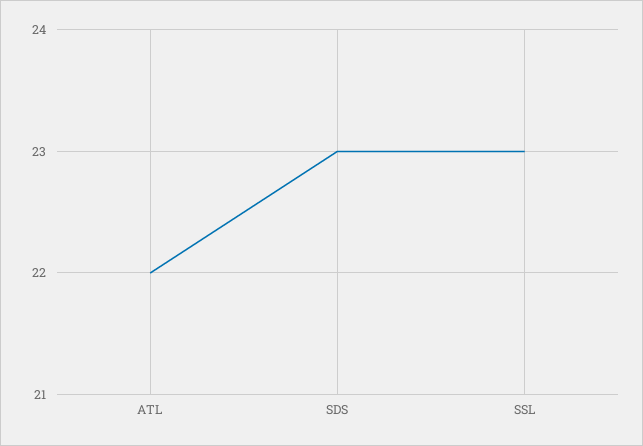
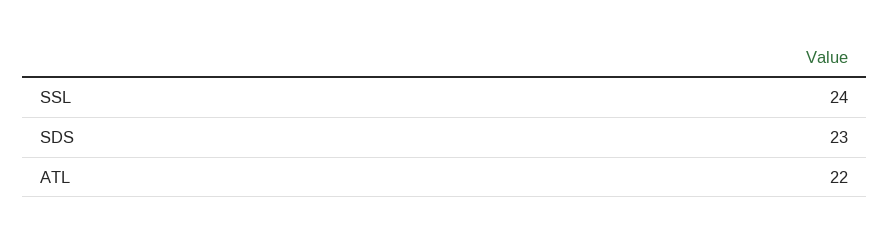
  {
    "ATL": 22,
    "SDS": 23,
-   "SSL": 23
+   "SSL": 24
  }

